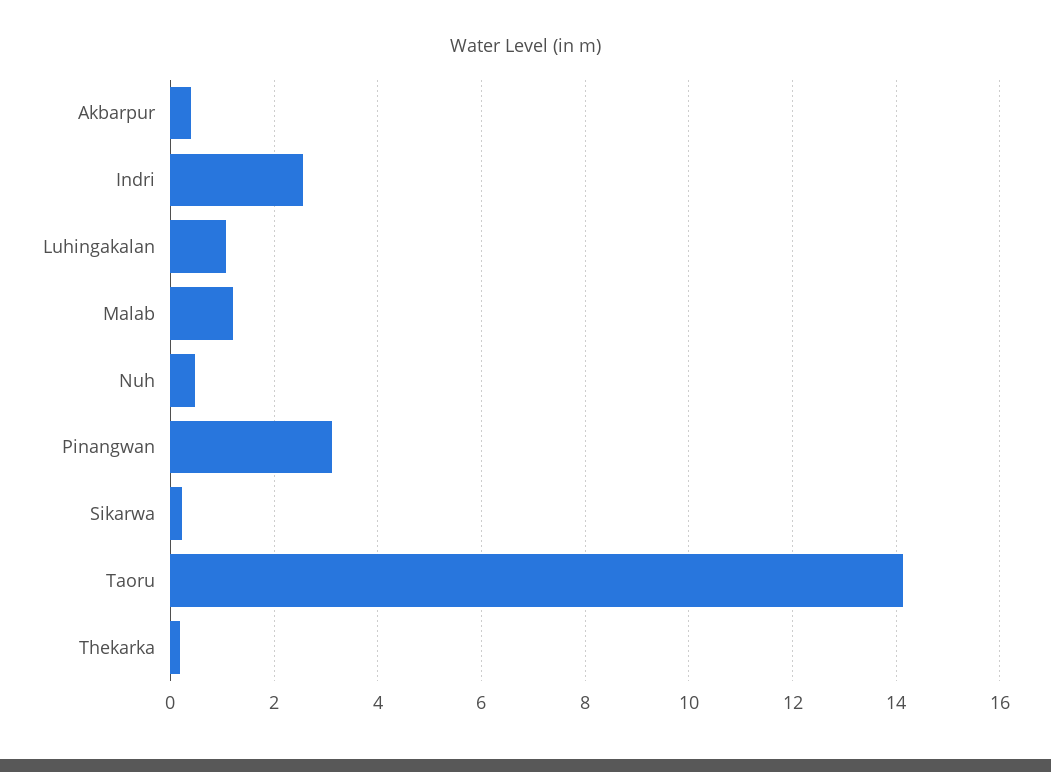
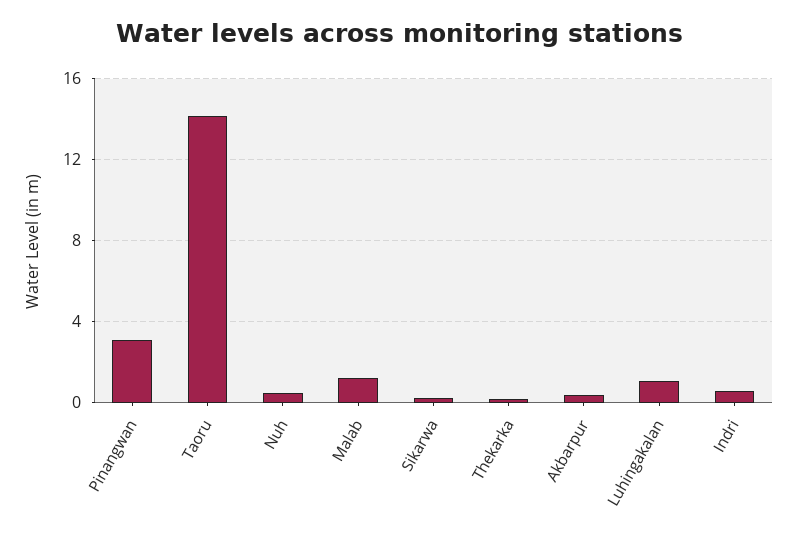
  {
    "Akbarpur": 0.4,
-   "Indri": 2.6,
+   "Indri": 0.5,
    "Luhingakalan": 1,
    "Malab": 1.2,
    "Nuh": 0.4,
    "Pinangwan": 3.2,
    "Sikarwa": 0.2,
    "Taoru": 14.2,
    "Thekarka": 0.2
  }

